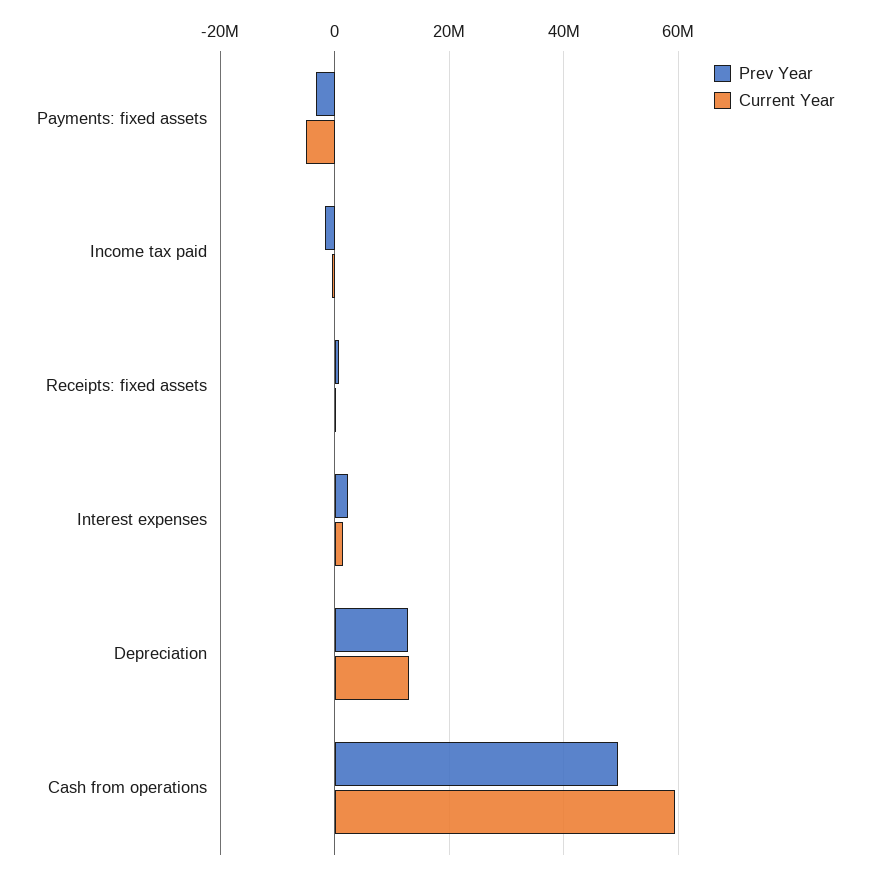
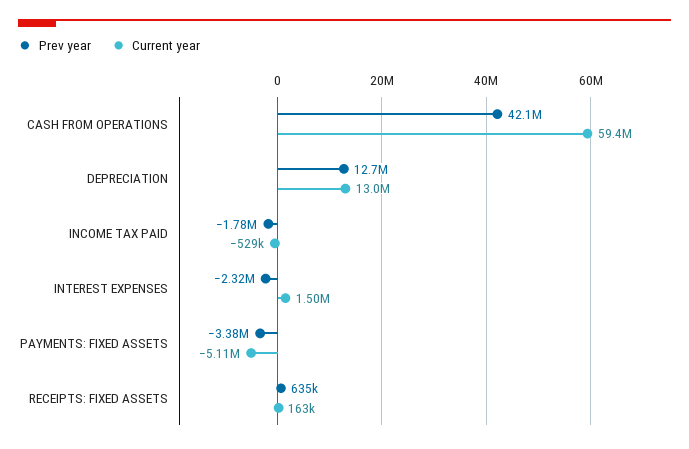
  {
    "Prev Year": {
      "Payments: fixed assets": -3380000,
      "Income tax paid": -1780000,
      "Receipts: fixed assets": 635000,
-     "Interest expenses": 2000000,
+     "Interest expenses": -2320000,
      "Depreciation": 12700000,
-     "Cash from operations": 50000000
+     "Cash from operations": 42100000
    },
    "Current Year": {
      "Payments: fixed assets": -5110000,
      "Income tax paid": -529000,
      "Receipts: fixed assets": 163000,
      "Interest expenses": 1500000,
      "Depreciation": 13000000,
      "Cash from operations": 59400000
    }
  }

